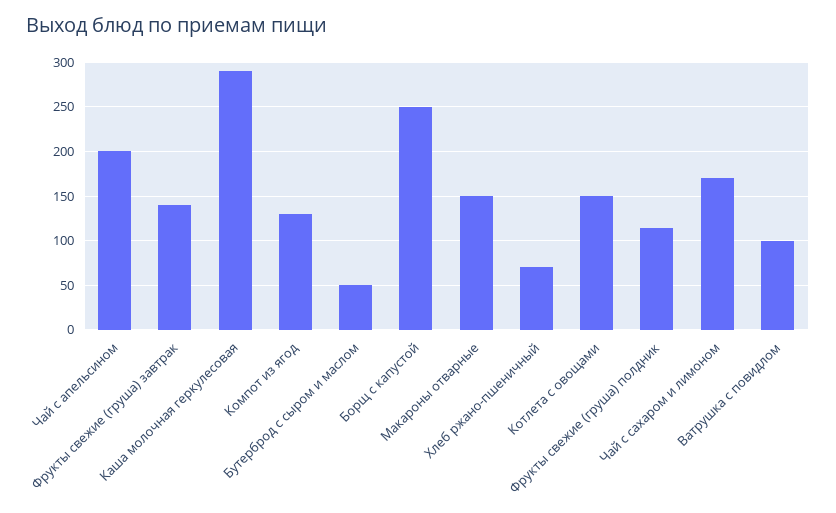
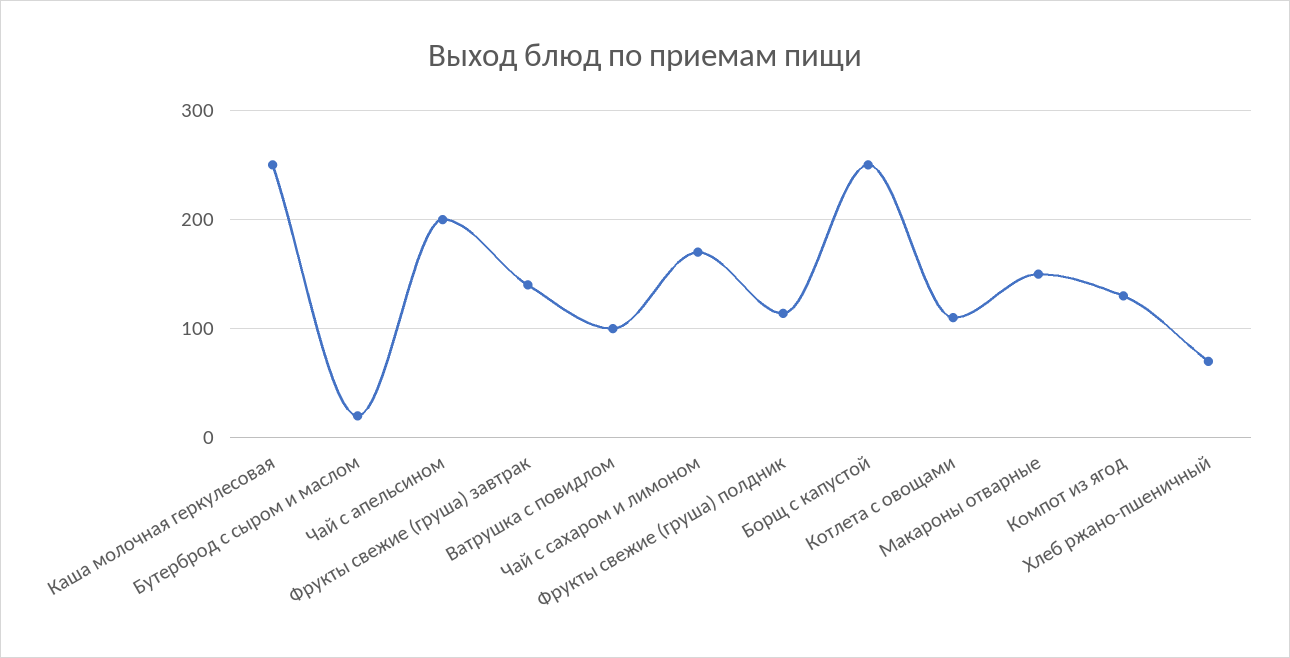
  {
    "Чай с апельсином": 200,
    "Фрукты свежие (груша) завтрак": 140,
-   "Каша молочная геркулесовая": 290,
+   "Каша молочная геркулесовая": 250,
    "Компот из ягод": 130,
-   "Бутерброд с сыром и маслом": 50,
+   "Бутерброд с сыром и маслом": 20,
    "Борщ с капустой": 250,
    "Макароны отварные": 150,
    "Хлеб ржано-пшеничный": 70,
-   "Котлета с овощами": 150,
+   "Котлета с овощами": 110,
    "Фрукты свежие (груша) полдник": 110,
    "Чай с сахаром и лимоном": 170,
    "Ватрушка с повидлом": 100
  }

